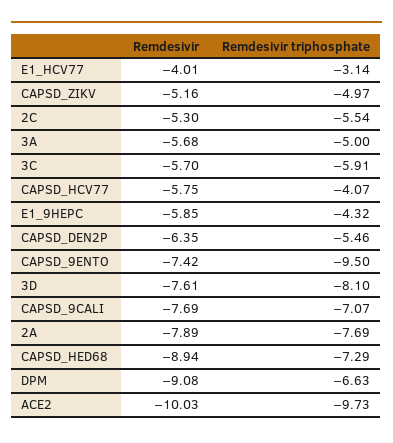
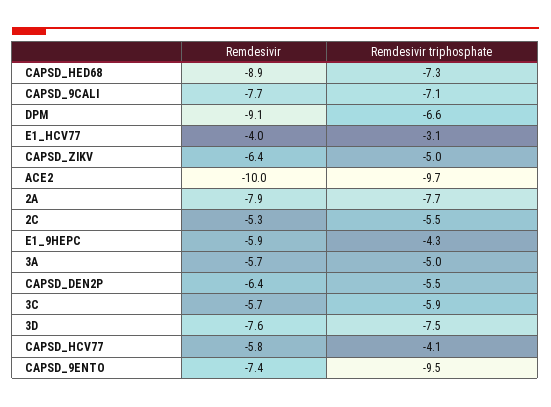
  {
    "Remdesivir": {
      "E1_HCV77": -4.01,
-     "CAPSD_ZIKV": -5.16,
+     "CAPSD_ZIKV": -6.4,
      "2C": -5.3,
      "3A": -5.68,
      "3C": -5.7,
      "CAPSD_HCV77": -5.75,
      "E1_9HEPC": -5.85,
      "CAPSD_DEN2P": -6.35,
      "CAPSD_9ENTO": -7.42,
      "3D": -7.61,
      "CAPSD_9CALI": -7.69,
      "2A": -7.89,
      "CAPSD_HED68": -8.94,
      "DPM": -9.08,
      "ACE2": -10.03
    },
    "Remdesivir triphosphate": {
      "E1_HCV77": -3.14,
      "CAPSD_ZIKV": -4.97,
      "2C": -5.54,
      "3A": -5,
      "3C": -5.91,
      "CAPSD_HCV77": -4.07,
      "E1_9HEPC": -4.32,
      "CAPSD_DEN2P": -5.46,
      "CAPSD_9ENTO": -9.5,
-     "3D": -8.1,
+     "3D": -7.5,
      "CAPSD_9CALI": -7.07,
      "2A": -7.69,
      "CAPSD_HED68": -7.29,
      "DPM": -6.63,
      "ACE2": -9.73
    }
  }

